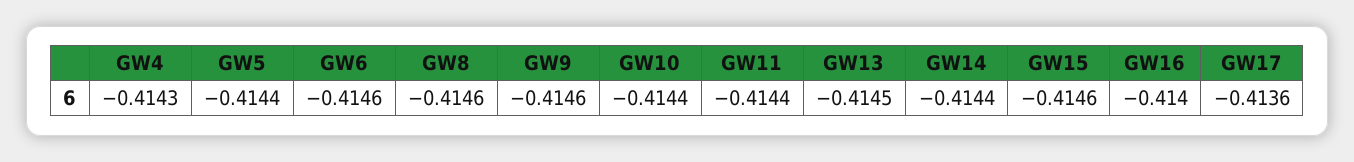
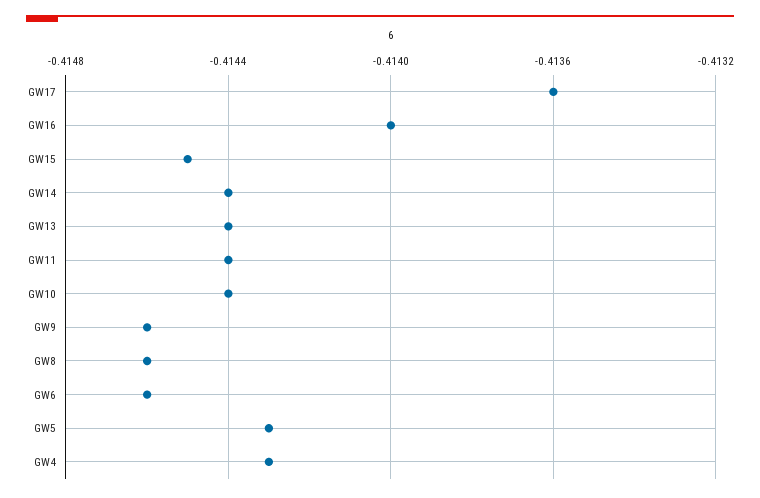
  {
    "GW4": -0.4143,
-   "GW5": -0.4144,
+   "GW5": -0.4143,
    "GW6": -0.4146,
    "GW8": -0.4146,
    "GW9": -0.4146,
    "GW10": -0.4144,
    "GW11": -0.4144,
-   "GW13": -0.4145,
+   "GW13": -0.4144,
    "GW14": -0.4144,
-   "GW15": -0.4146,
+   "GW15": -0.4145,
    "GW16": -0.414,
    "GW17": -0.4136
  }

